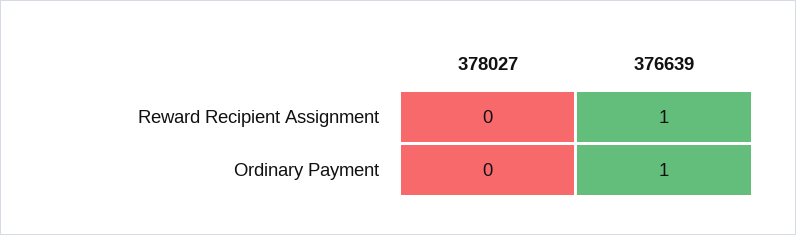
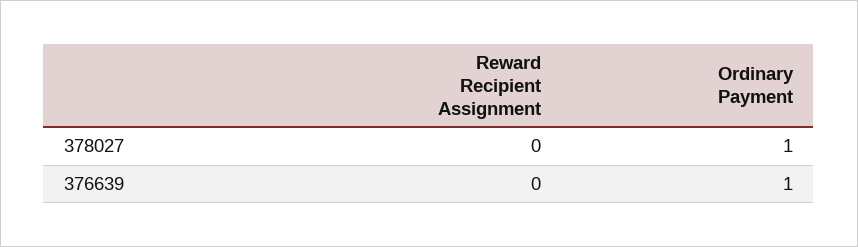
  {
    "378027": {
      "Reward Recipient Assignment": 0,
-     "Ordinary Payment": 0
+     "Ordinary Payment": 1
    },
    "376639": {
-     "Reward Recipient Assignment": 1,
+     "Reward Recipient Assignment": 0,
      "Ordinary Payment": 1
    }
  }

